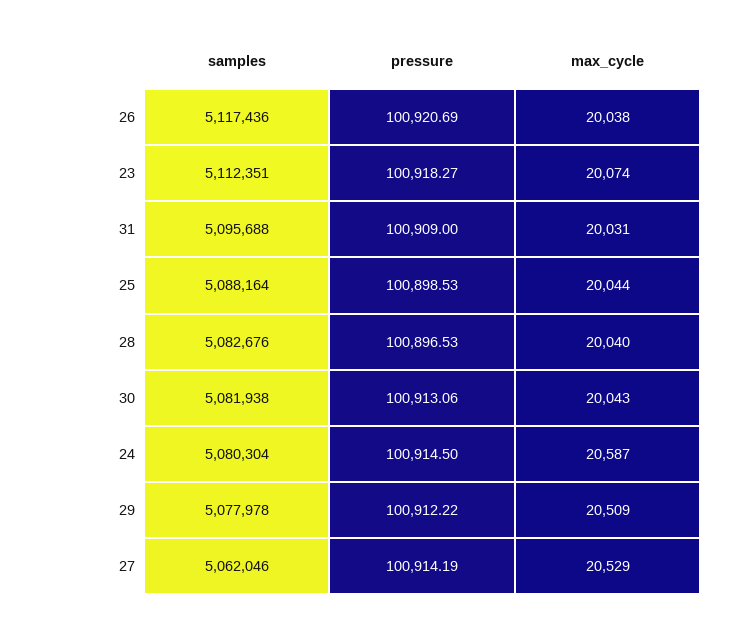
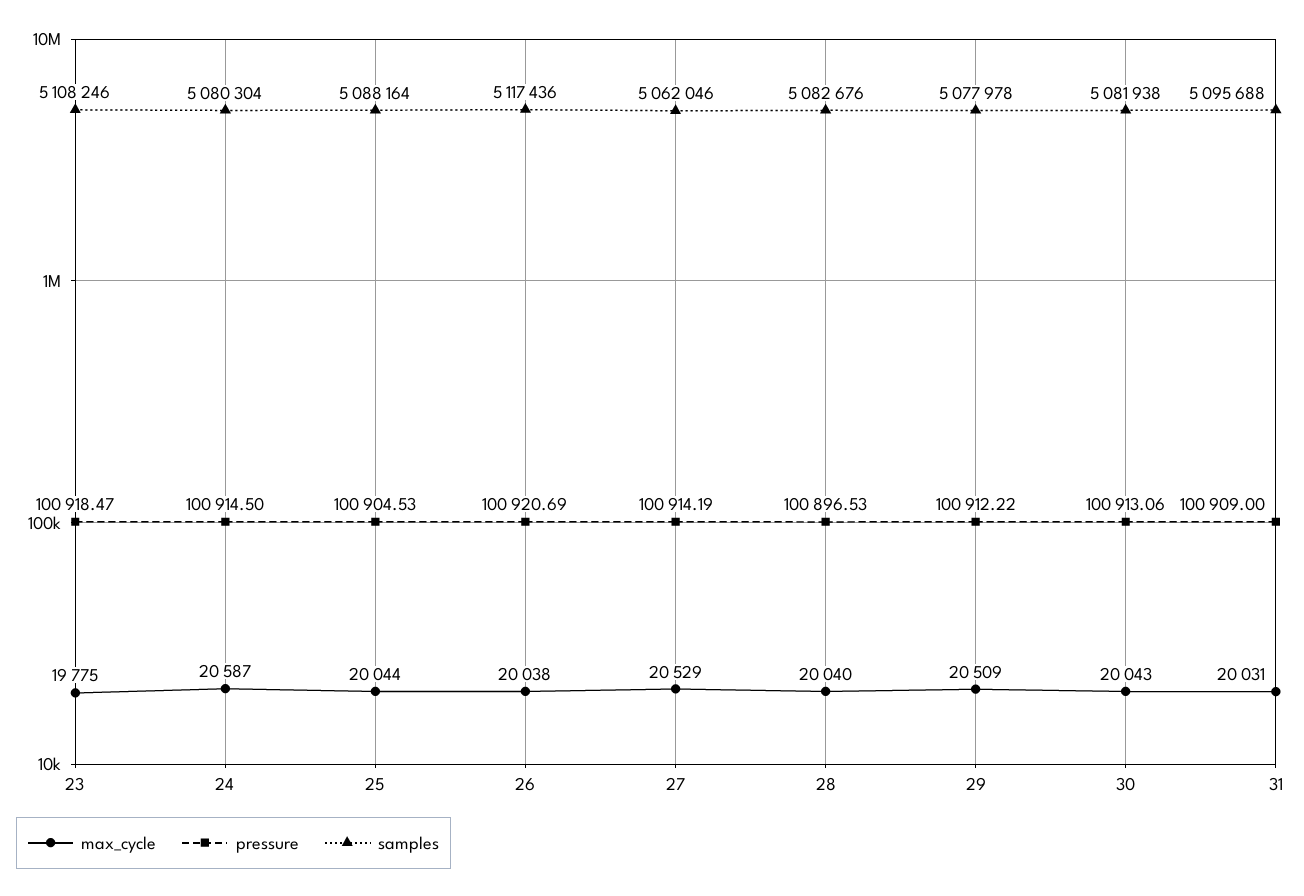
  {
    "samples": {
      "26": 5117436,
-     "23": 5112351,
+     "23": 5108246,
      "31": 5095688,
      "25": 5088164,
      "28": 5082676,
      "30": 5081938,
      "24": 5080304,
      "29": 5077978,
      "27": 5062046
    },
    "pressure": {
      "26": 100920.69,
-     "23": 100918.27,
+     "23": 100918.47,
      "31": 100909,
-     "25": 100898.53,
+     "25": 100904.53,
      "28": 100896.53,
      "30": 100913.06,
      "24": 100914.5,
      "29": 100912.22,
      "27": 100914.19
    },
    "max_cycle": {
      "26": 20038,
-     "23": 20074,
+     "23": 19775,
      "31": 20031,
      "25": 20044,
      "28": 20040,
      "30": 20043,
      "24": 20587,
      "29": 20509,
      "27": 20529
    }
  }

